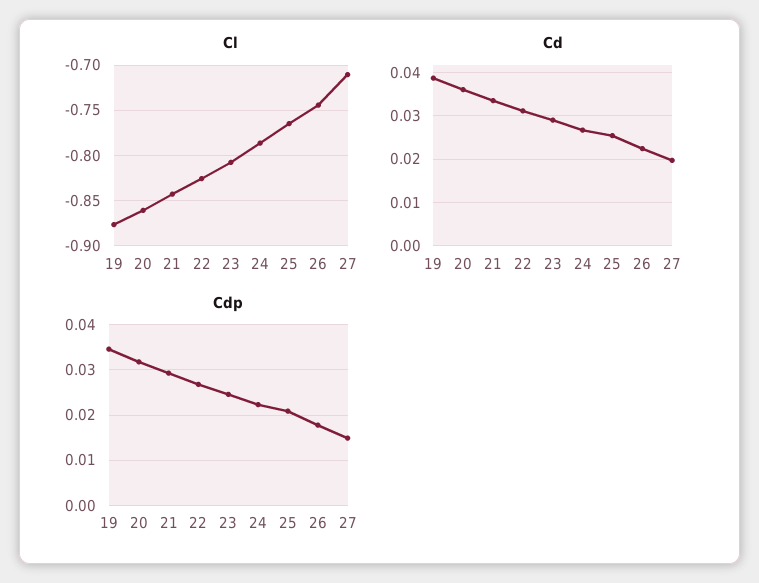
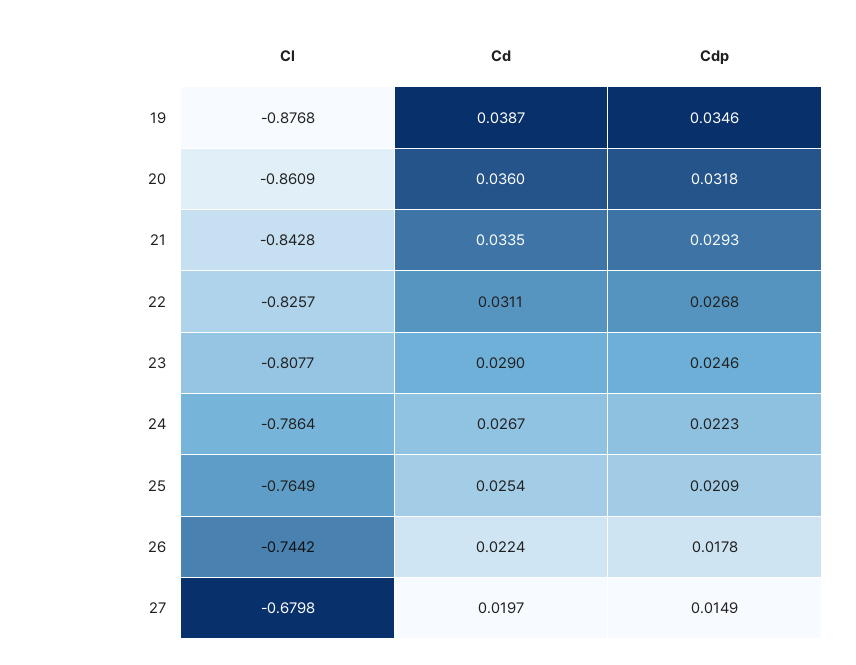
  {
    "Cl": {
      "19": -0.8768,
      "20": -0.8609,
      "21": -0.8428,
      "22": -0.8257,
      "23": -0.8077,
      "24": -0.7864,
      "25": -0.7649,
      "26": -0.7442,
-     "27": -0.71
+     "27": -0.6798
    },
    "Cd": {
      "19": 0.0387,
      "20": 0.036,
      "21": 0.0335,
      "22": 0.0311,
      "23": 0.029,
      "24": 0.0267,
      "25": 0.0254,
      "26": 0.0224,
      "27": 0.0197
    },
    "Cdp": {
      "19": 0.0346,
      "20": 0.0318,
      "21": 0.0293,
      "22": 0.0268,
      "23": 0.0246,
      "24": 0.0223,
      "25": 0.0209,
      "26": 0.0178,
      "27": 0.0149
    }
  }

